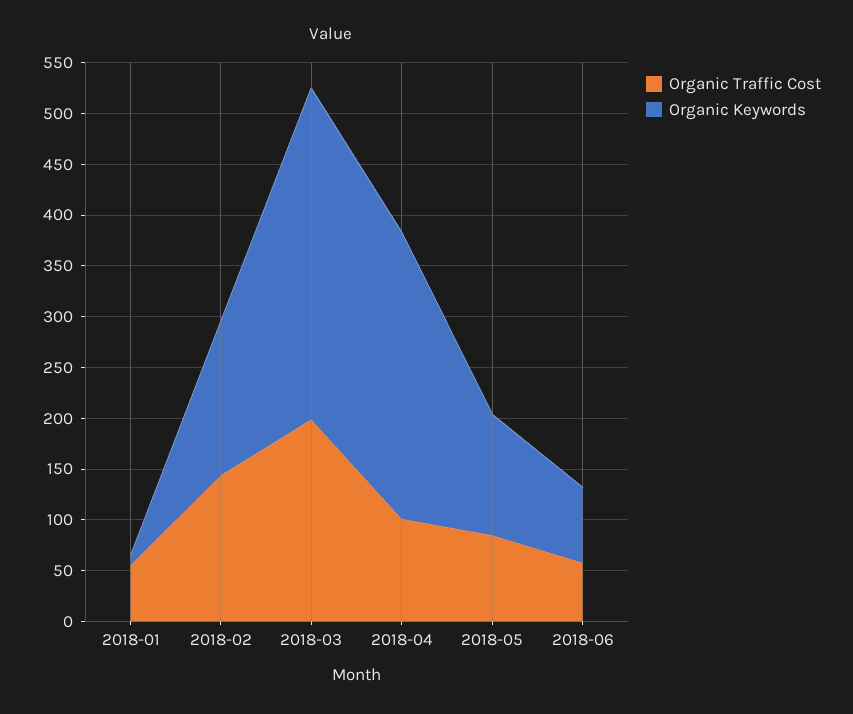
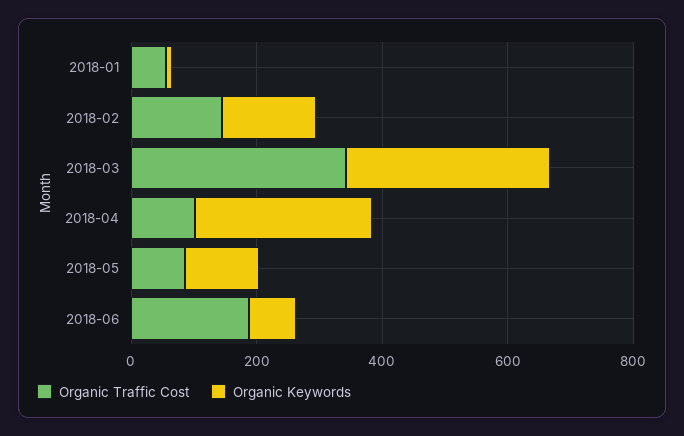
  {
    "Organic Traffic Cost": {
      "2018-01": 60,
      "2018-02": 140,
-     "2018-03": 200,
+     "2018-03": 350,
      "2018-04": 100,
      "2018-05": 90,
-     "2018-06": 60
+     "2018-06": 200
    },
    "Organic Keywords": {
      "2018-01": 10,
      "2018-02": 150,
      "2018-03": 330,
      "2018-04": 280,
      "2018-05": 120,
      "2018-06": 70
    }
  }

